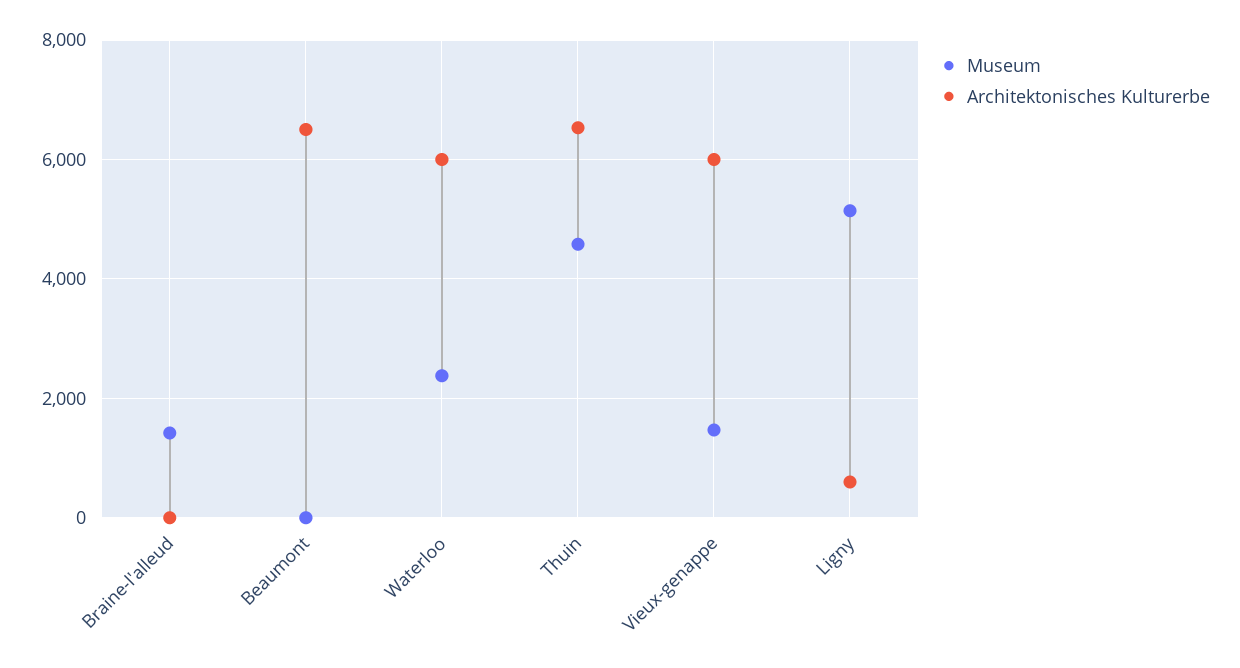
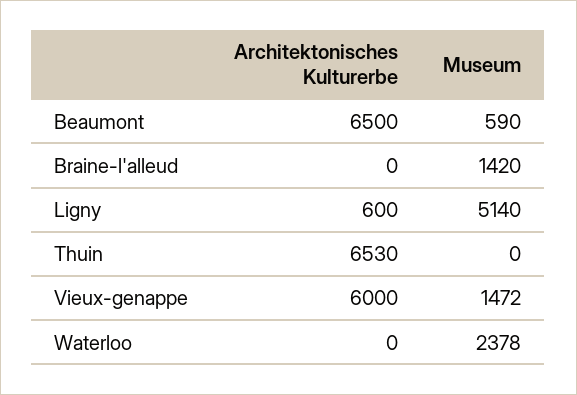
  {
    "Museum": {
      "Braine-l'alleud": 1420,
-     "Beaumont": 0,
+     "Beaumont": 590,
      "Waterloo": 2378,
-     "Thuin": 4600,
+     "Thuin": 0,
      "Vieux-genappe": 1472,
      "Ligny": 5140
    },
    "Architektonisches Kulturerbe": {
      "Braine-l'alleud": 0,
      "Beaumont": 6500,
-     "Waterloo": 6000,
+     "Waterloo": 0,
      "Thuin": 6530,
      "Vieux-genappe": 6000,
      "Ligny": 600
    }
  }

